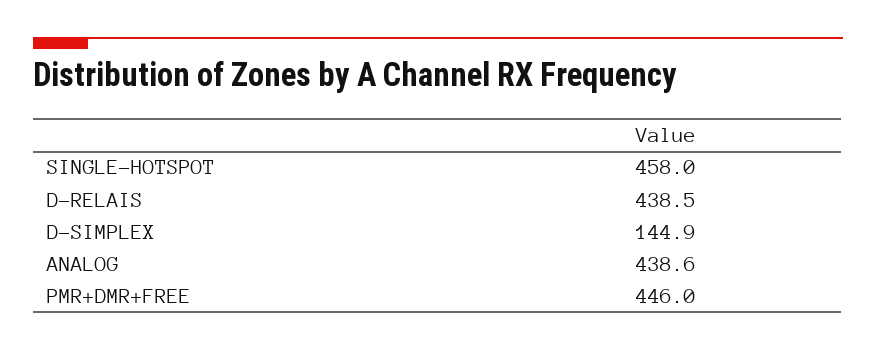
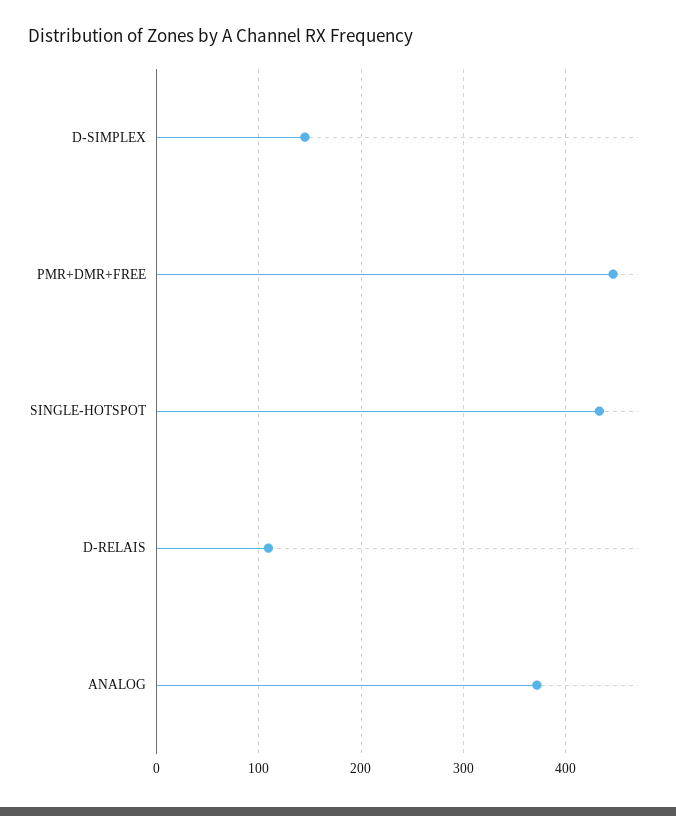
  {
-   "SINGLE-HOTSPOT": 458,
+   "SINGLE-HOTSPOT": 430,
-   "D-RELAIS": 438.5,
+   "D-RELAIS": 110,
    "D-SIMPLEX": 144.9,
-   "ANALOG": 438.6,
+   "ANALOG": 370,
    "PMR+DMR+FREE": 446
  }

